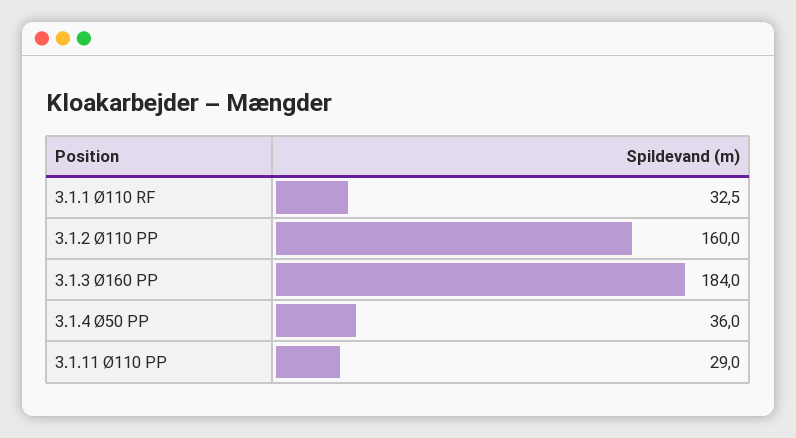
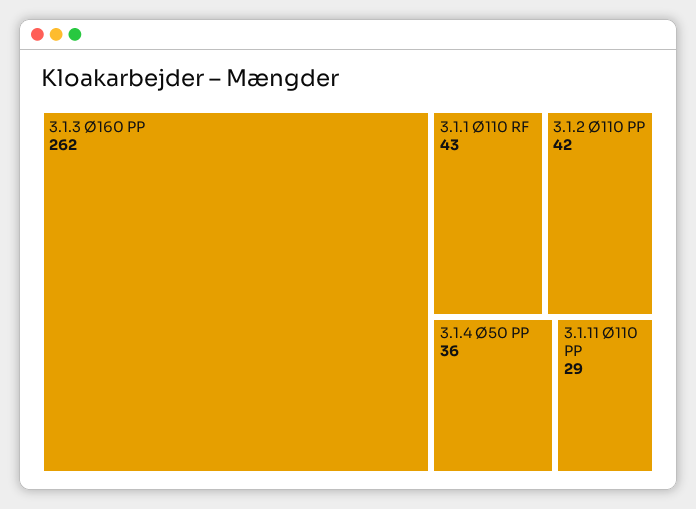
  {
-   "3.1.1 Ø110 RF": 32.5,
+   "3.1.1 Ø110 RF": 43,
-   "3.1.2 Ø110 PP": 160,
+   "3.1.2 Ø110 PP": 42,
-   "3.1.3 Ø160 PP": 184,
+   "3.1.3 Ø160 PP": 262,
    "3.1.4 Ø50 PP": 36,
    "3.1.11 Ø110 PP": 29
  }

